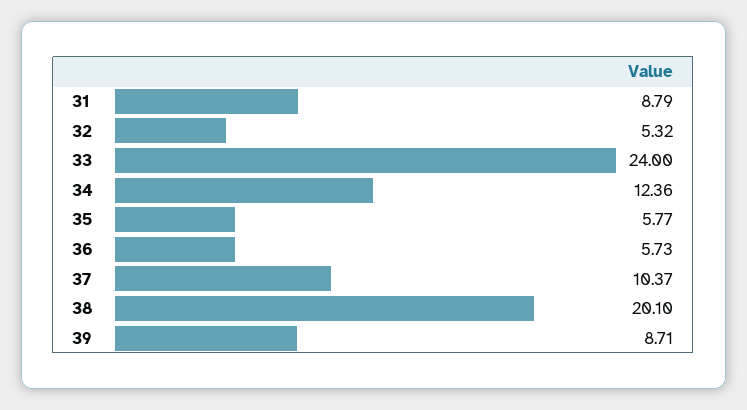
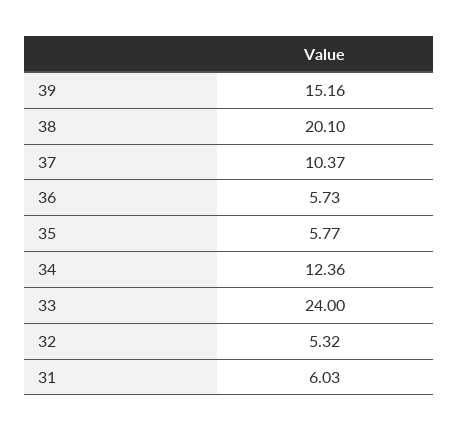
  {
-   "31": 8.79,
+   "31": 6.03,
    "32": 5.32,
    "33": 24,
    "34": 12.36,
    "35": 5.77,
    "36": 5.73,
    "37": 10.37,
    "38": 20.1,
-   "39": 8.71
+   "39": 15.16
  }

